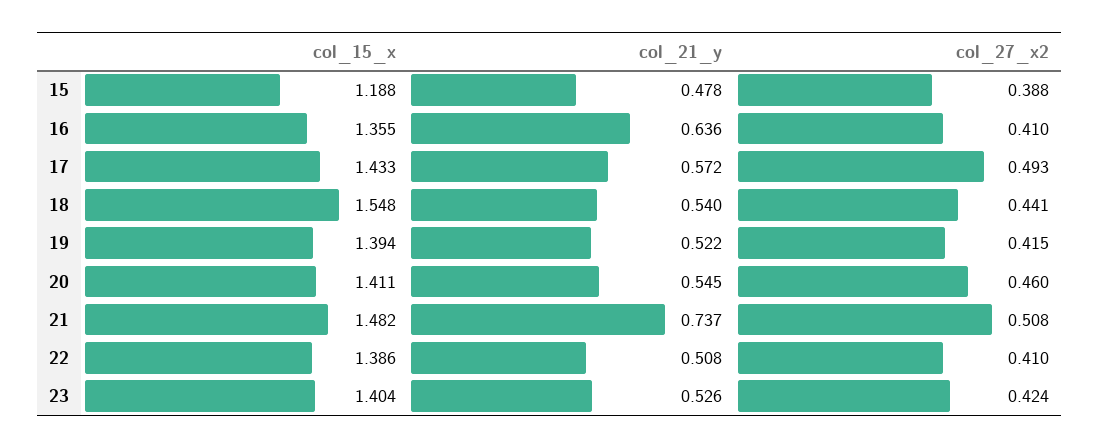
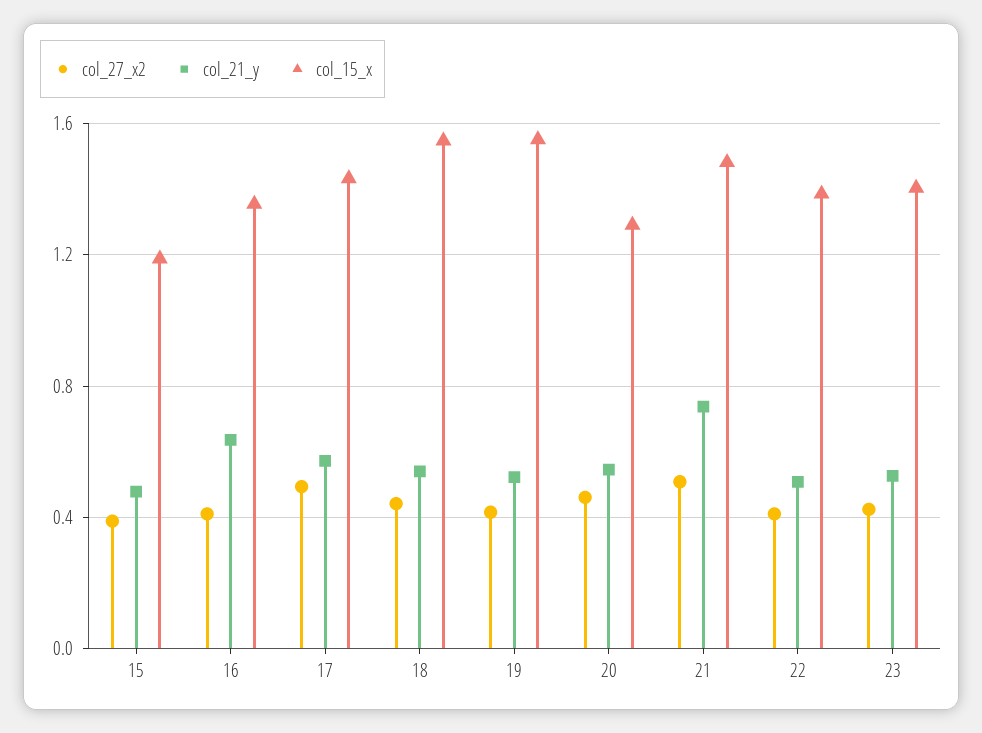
  {
    "col_15_x": {
      "15": 1.188,
      "16": 1.355,
      "17": 1.433,
      "18": 1.548,
-     "19": 1.394,
+     "19": 1.55,
-     "20": 1.411,
+     "20": 1.3,
      "21": 1.482,
      "22": 1.386,
      "23": 1.404
    },
    "col_21_y": {
      "15": 0.478,
      "16": 0.636,
      "17": 0.572,
      "18": 0.54,
      "19": 0.522,
      "20": 0.545,
      "21": 0.737,
      "22": 0.508,
      "23": 0.526
    },
    "col_27_x2": {
      "15": 0.388,
      "16": 0.41,
      "17": 0.493,
      "18": 0.441,
      "19": 0.415,
      "20": 0.46,
      "21": 0.508,
      "22": 0.41,
      "23": 0.424
    }
  }

